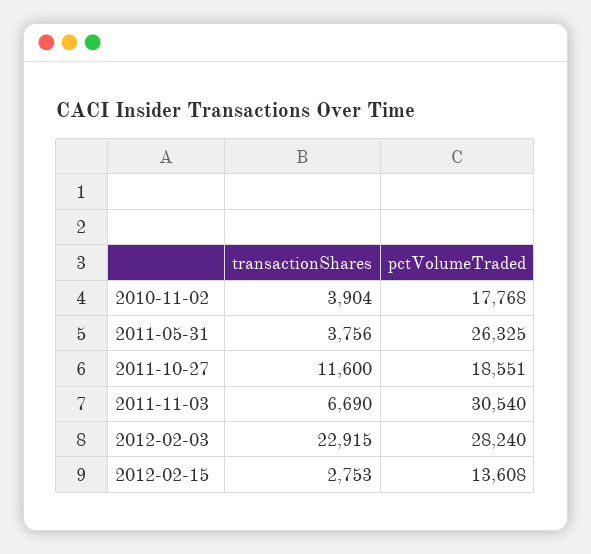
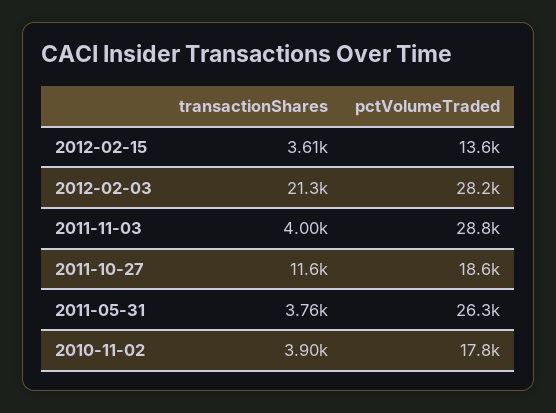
  {
    "transactionShares": {
      "2010-11-02": 3904,
      "2011-05-31": 3756,
      "2011-10-27": 11600,
-     "2011-11-03": 6690,
+     "2011-11-03": 4000,
-     "2012-02-03": 22915,
+     "2012-02-03": 21300,
-     "2012-02-15": 2753
+     "2012-02-15": 3610
    },
    "pctVolumeTraded": {
      "2010-11-02": 17768,
      "2011-05-31": 26325,
      "2011-10-27": 18551,
-     "2011-11-03": 30540,
+     "2011-11-03": 28800,
      "2012-02-03": 28240,
      "2012-02-15": 13608
    }
  }

